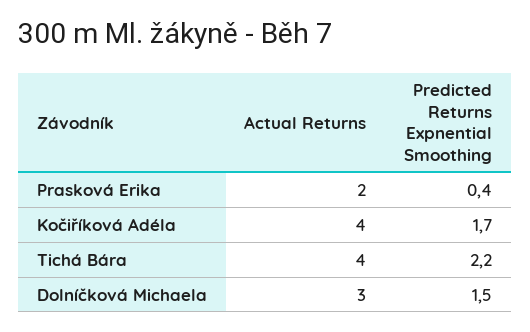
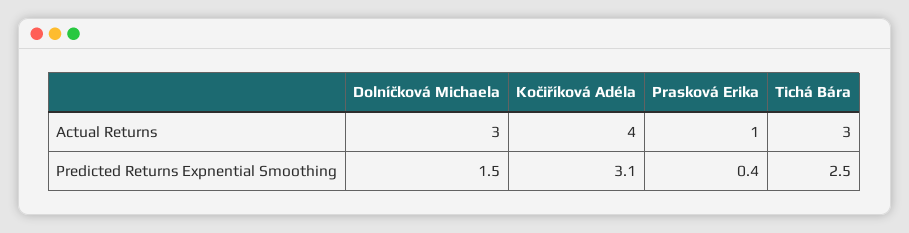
  {
    "Actual Returns": {
-     "Prasková Erika": 2,
+     "Prasková Erika": 1,
      "Kočiříková Adéla": 4,
-     "Tichá Bára": 4,
+     "Tichá Bára": 3,
      "Dolníčková Michaela": 3
    },
    "Predicted Returns Expnential Smoothing": {
      "Prasková Erika": 0.4,
-     "Kočiříková Adéla": 1.7,
+     "Kočiříková Adéla": 3.1,
-     "Tichá Bára": 2.2,
+     "Tichá Bára": 2.5,
      "Dolníčková Michaela": 1.5
    }
  }

